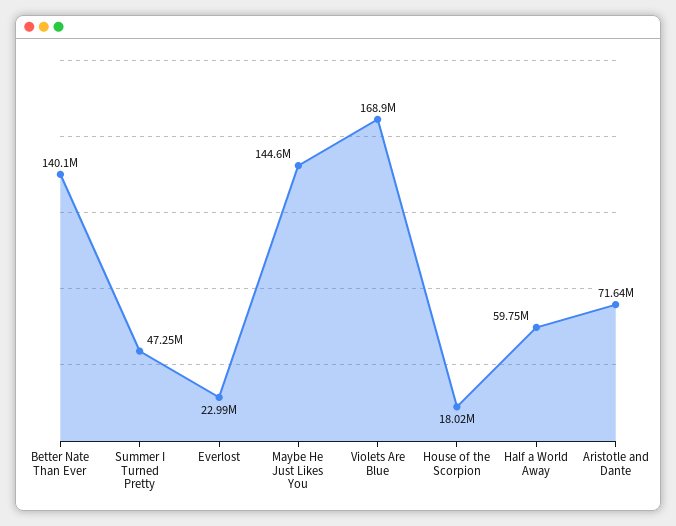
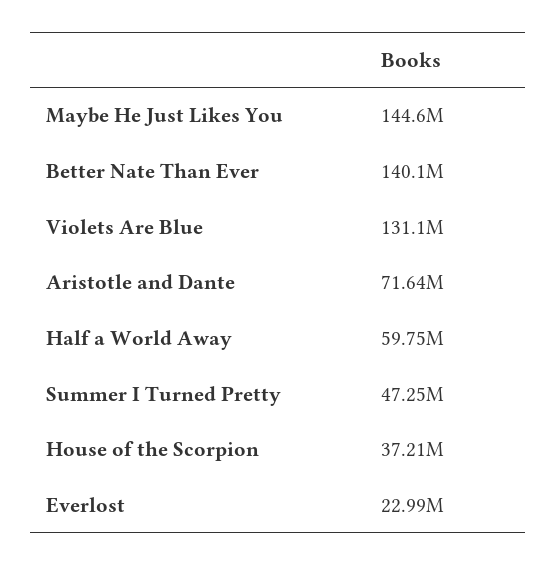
  {
    "Better Nate Than Ever": 140100000,
    "Summer I Turned Pretty": 47250000,
    "Everlost": 22990000,
    "Maybe He Just Likes You": 144600000,
-   "Violets Are Blue": 168900000,
+   "Violets Are Blue": 131100000,
-   "House of the Scorpion": 18020000,
+   "House of the Scorpion": 37210000,
    "Half a World Away": 59750000,
    "Aristotle and Dante": 71640000
  }

